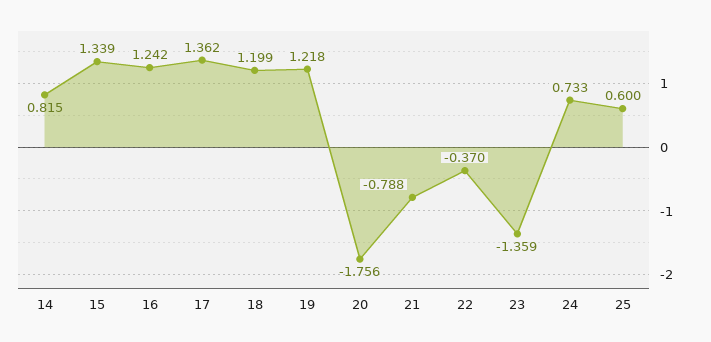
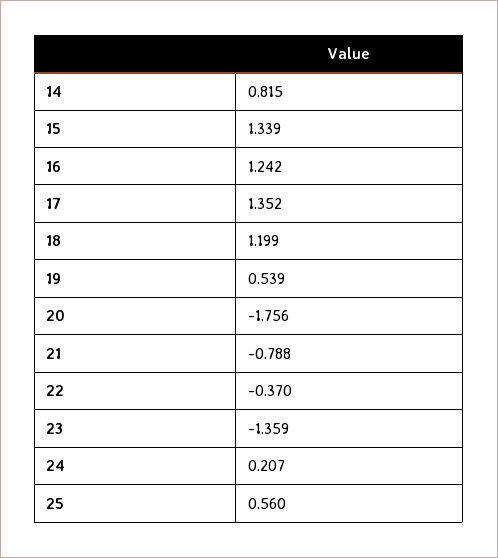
  {
    "14": 0.815,
    "15": 1.339,
    "16": 1.242,
-   "17": 1.362,
+   "17": 1.352,
    "18": 1.199,
-   "19": 1.218,
+   "19": 0.539,
    "20": -1.756,
    "21": -0.788,
    "22": -0.37,
    "23": -1.359,
-   "24": 0.733,
+   "24": 0.207,
-   "25": 0.6
+   "25": 0.56
  }

